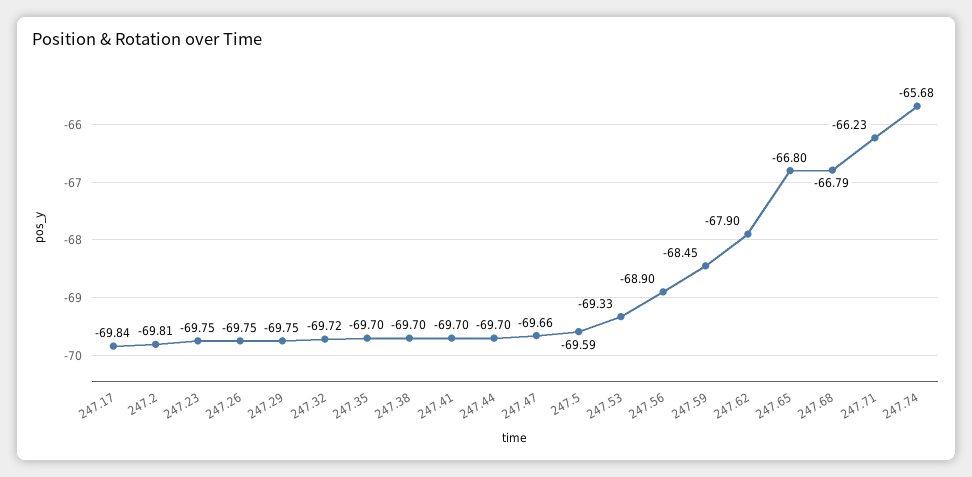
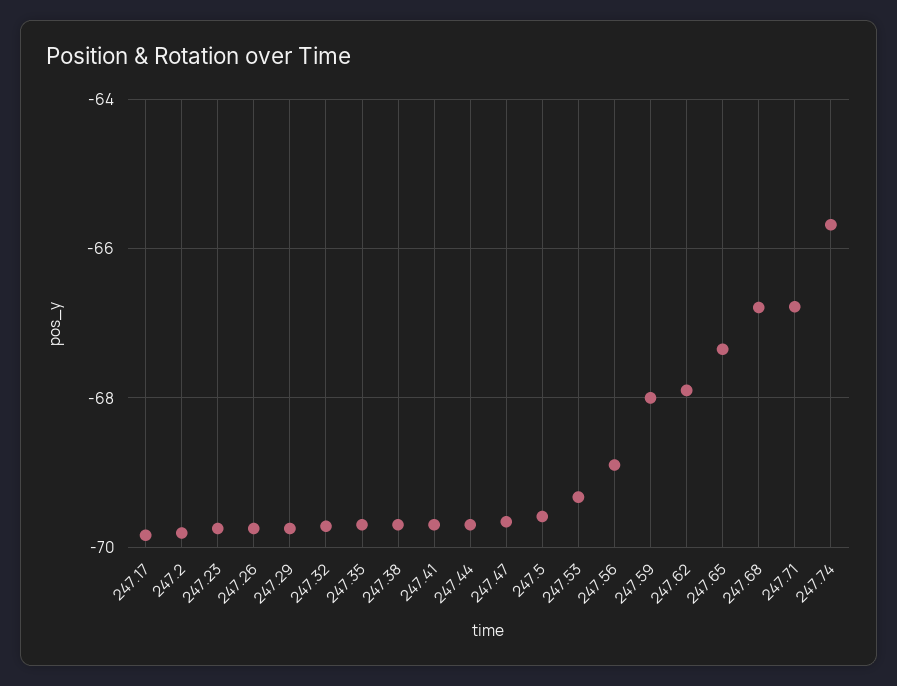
  {
    "247.17": -69.84,
    "247.2": -69.81,
    "247.23": -69.75,
    "247.26": -69.75,
    "247.29": -69.75,
    "247.32": -69.72,
    "247.35": -69.7,
    "247.38": -69.7,
    "247.41": -69.7,
    "247.44": -69.7,
    "247.47": -69.66,
    "247.5": -69.59,
    "247.53": -69.33,
    "247.56": -68.9,
-   "247.59": -68.45,
+   "247.59": -68,
    "247.62": -67.9,
-   "247.65": -66.8,
+   "247.65": -67.4,
    "247.68": -66.79,
-   "247.71": -66.23,
+   "247.71": -66.8,
    "247.74": -65.68
  }

